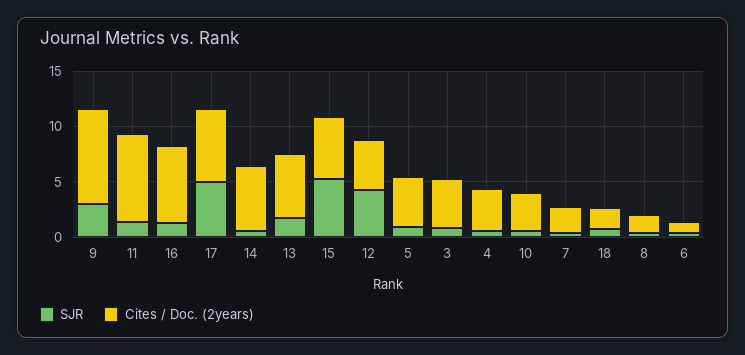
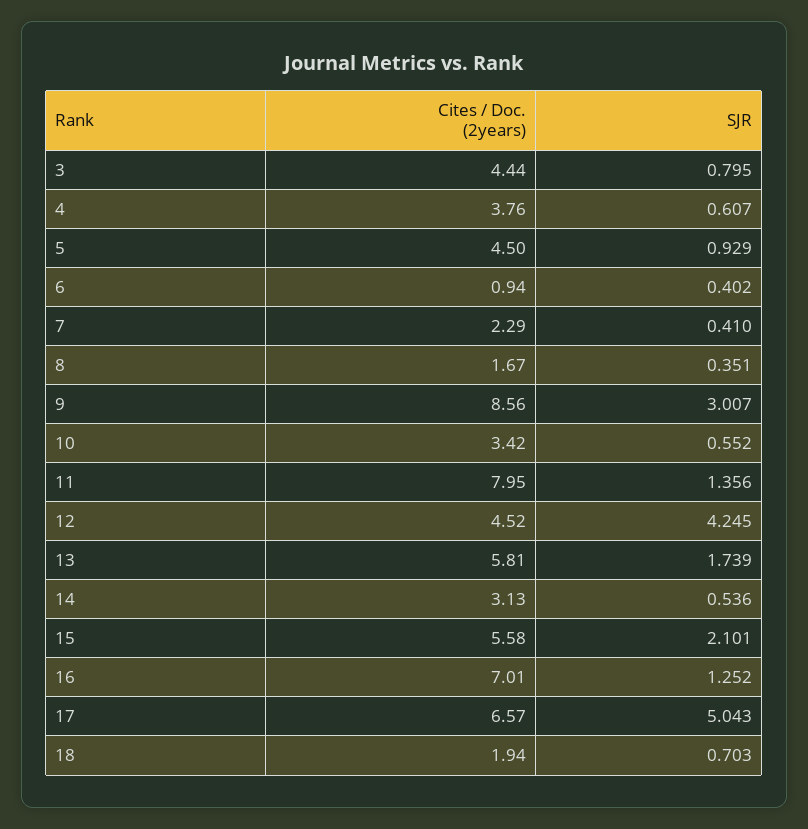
  {
    "SJR": {
      "9": 3.007,
      "11": 1.356,
      "16": 1.252,
      "17": 5.043,
      "14": 0.536,
      "13": 1.739,
-     "15": 5,
+     "15": 2.101,
      "12": 4.245,
      "5": 0.929,
      "3": 0.795,
      "4": 0.607,
      "10": 0.552,
      "7": 0.41,
      "18": 0.703,
      "8": 0.351,
      "6": 0.402
    },
    "Cites / Doc. (2years)": {
      "9": 8.56,
      "11": 7.95,
      "16": 7.01,
      "17": 6.57,
-     "14": 6,
+     "14": 3.13,
      "13": 5.81,
      "15": 5.58,
      "12": 4.52,
      "5": 4.5,
      "3": 4.44,
      "4": 3.76,
      "10": 3.42,
      "7": 2.29,
      "18": 1.94,
      "8": 1.67,
      "6": 0.94
    }
  }

